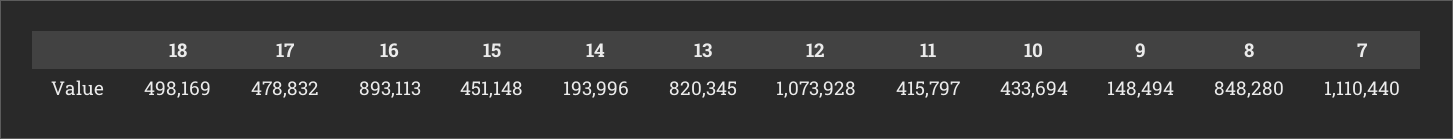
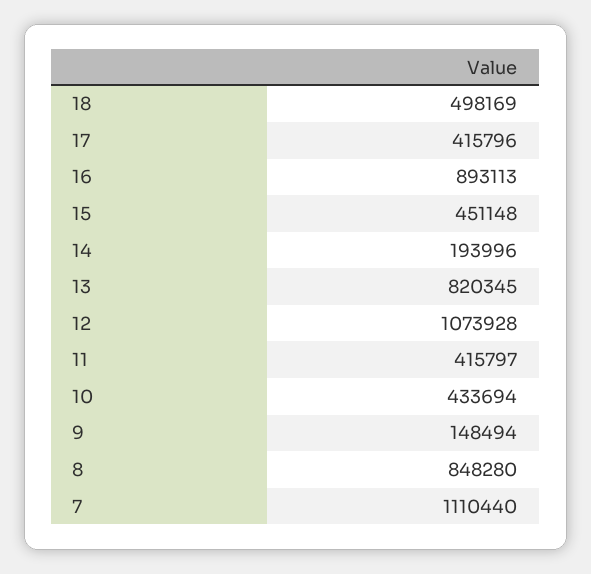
  {
    "18": 498169,
-   "17": 478832,
+   "17": 415796,
    "16": 893113,
    "15": 451148,
    "14": 193996,
    "13": 820345,
    "12": 1073928,
    "11": 415797,
    "10": 433694,
    "9": 148494,
    "8": 848280,
    "7": 1110440
  }

